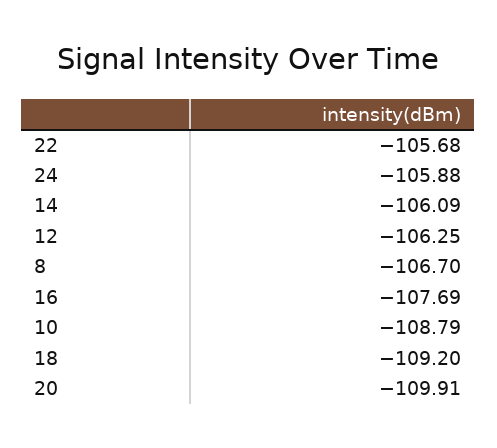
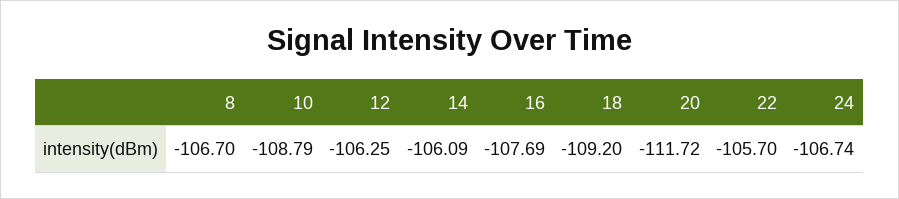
  {
-   "22": -105.68,
+   "22": -105.7,
-   "24": -105.88,
+   "24": -106.74,
    "14": -106.09,
    "12": -106.25,
    "8": -106.7,
    "16": -107.69,
    "10": -108.79,
    "18": -109.2,
-   "20": -109.91
+   "20": -111.72
  }

